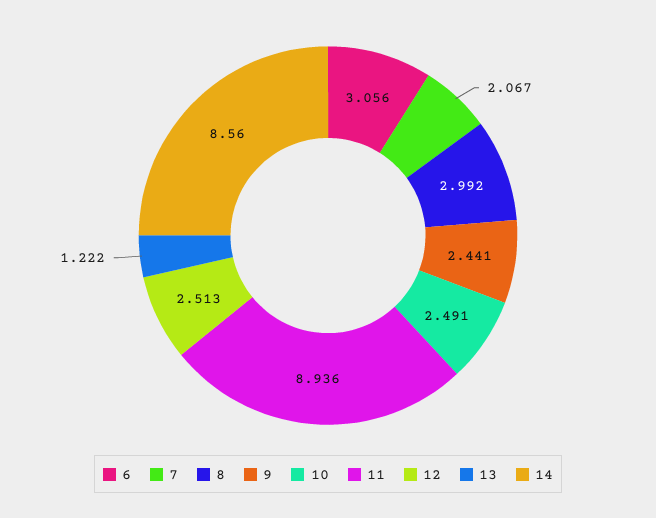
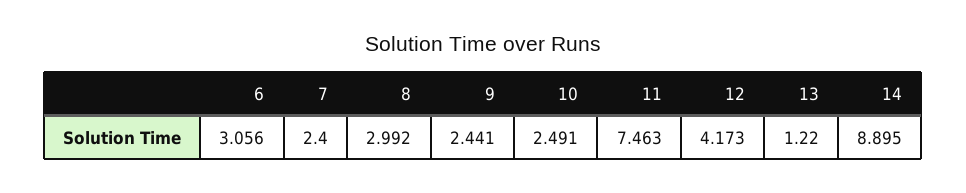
  {
    "6": 3.056,
-   "7": 2.067,
+   "7": 2.4,
    "8": 2.992,
    "9": 2.441,
    "10": 2.491,
-   "11": 8.936,
+   "11": 7.463,
-   "12": 2.513,
+   "12": 4.173,
-   "13": 1.222,
+   "13": 1.22,
-   "14": 8.56
+   "14": 8.895
  }

